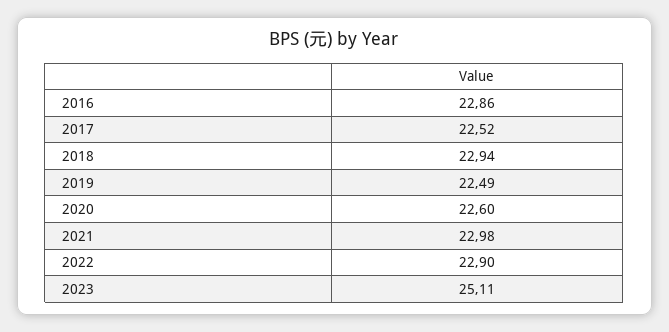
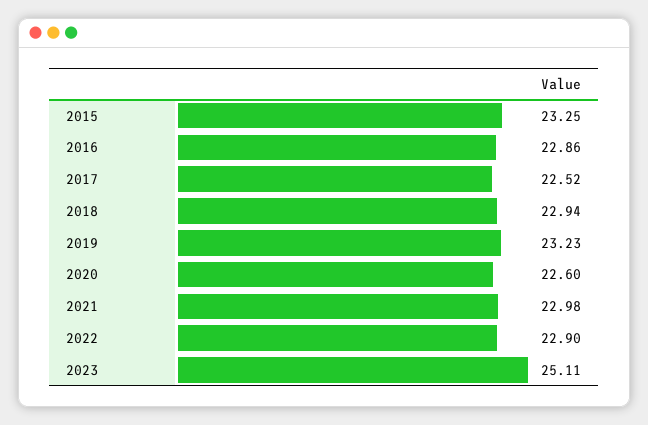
  {
    "2016": 22.86,
    "2017": 22.52,
    "2018": 22.94,
-   "2019": 22.49,
+   "2019": 23.23,
    "2020": 22.6,
    "2021": 22.98,
    "2022": 22.9,
-   "2023": 25.11
+   "2023": 25.11,
+   "2015": 23.25
  }

